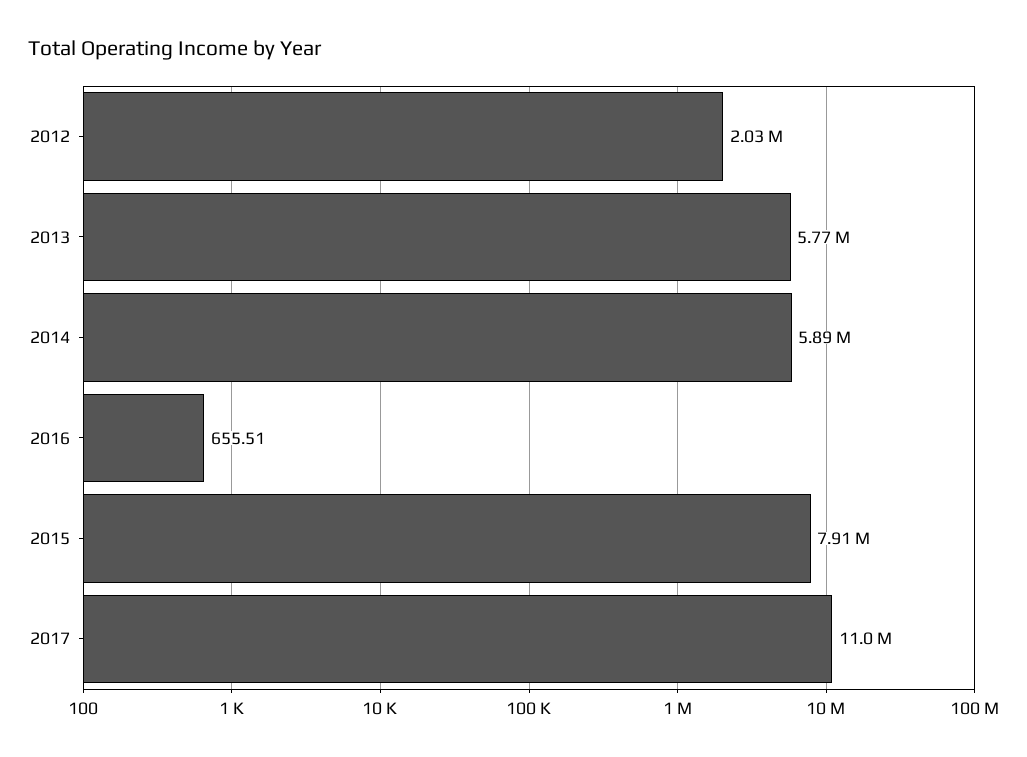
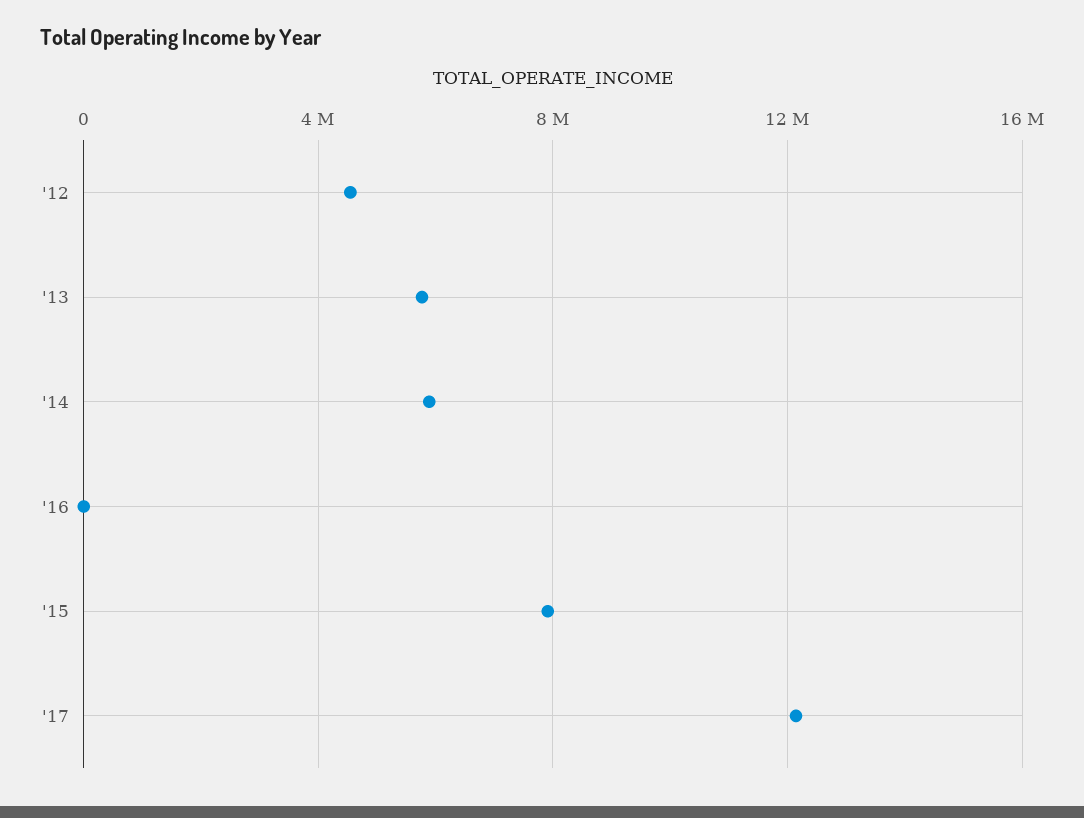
  {
-   "2012": 2030000,
+   "2012": 4500000,
    "2013": 5770000,
    "2014": 5890000,
    "2016": 655.51,
    "2015": 7910000,
-   "2017": 11000000
+   "2017": 12000000
  }

